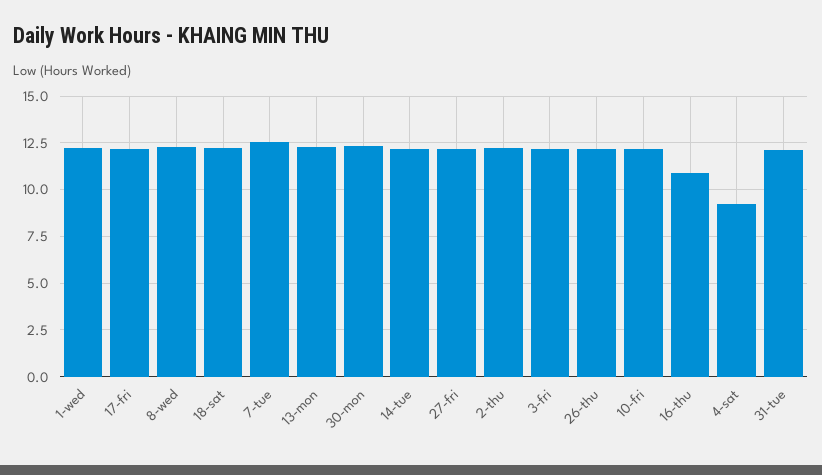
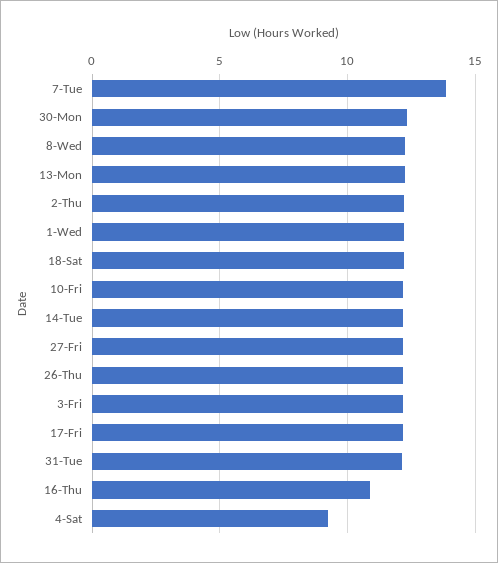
  {
    "1-wed": 12,
    "17-fri": 12,
    "8-wed": 12.5,
    "18-sat": 12,
-   "7-tue": 12.5,
+   "7-tue": 14,
    "13-mon": 12.5,
    "30-mon": 12.5,
    "14-tue": 12,
    "27-fri": 12,
    "2-thu": 12,
    "3-fri": 12,
    "26-thu": 12,
    "10-fri": 12,
    "16-thu": 11,
    "4-sat": 9,
    "31-tue": 12
  }

